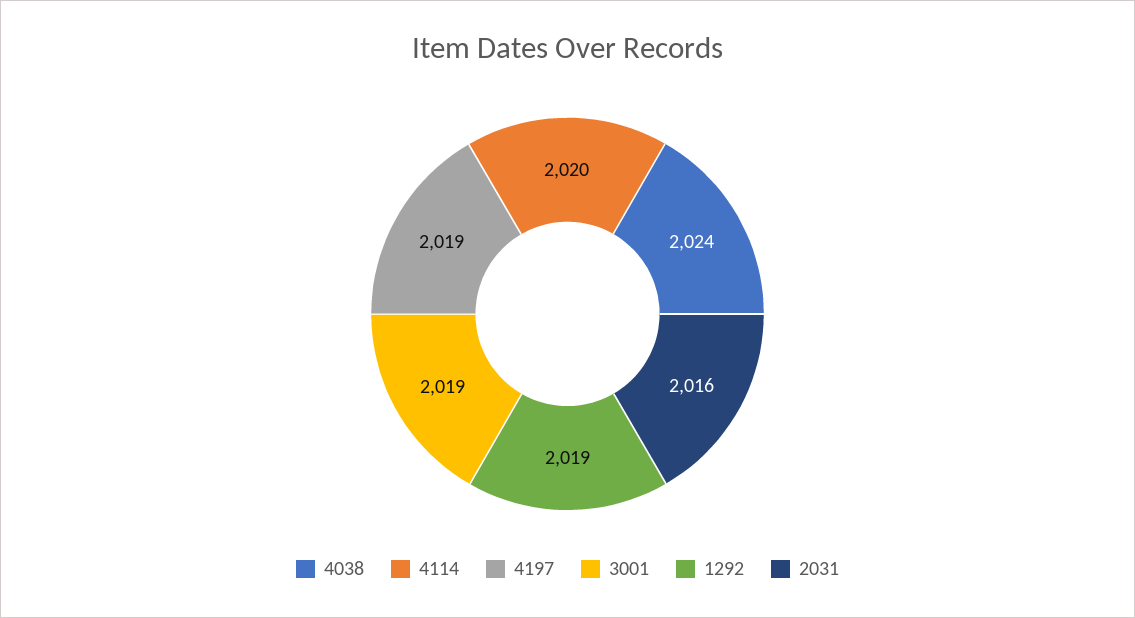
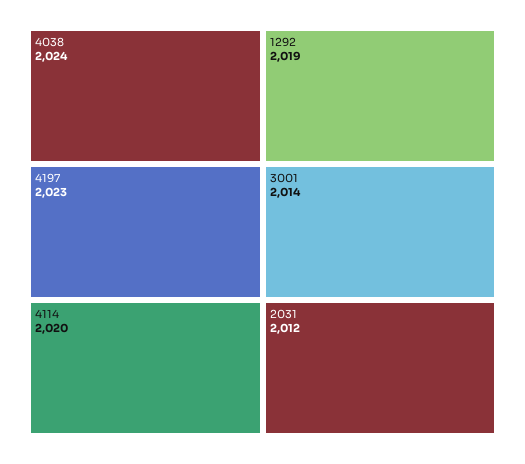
  {
    "4038": 2024,
    "4114": 2020,
-   "4197": 2019,
+   "4197": 2023,
-   "3001": 2019,
+   "3001": 2014,
    "1292": 2019,
-   "2031": 2016
+   "2031": 2012
  }

